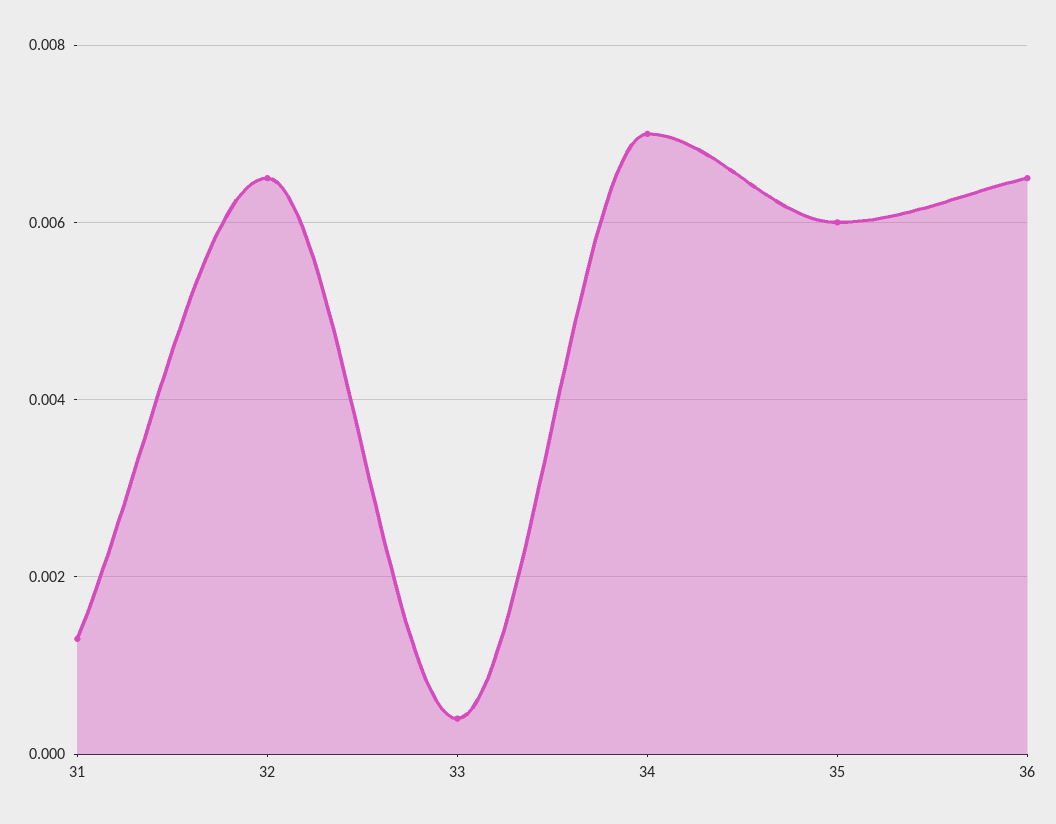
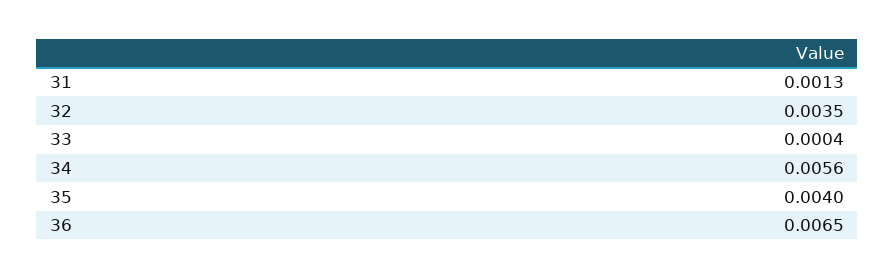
  {
    "31": 0.0013,
-   "32": 0.0065,
+   "32": 0.0035,
    "33": 0.0004,
-   "34": 0.007,
+   "34": 0.0056,
-   "35": 0.006,
+   "35": 0.004,
    "36": 0.0065
  }

